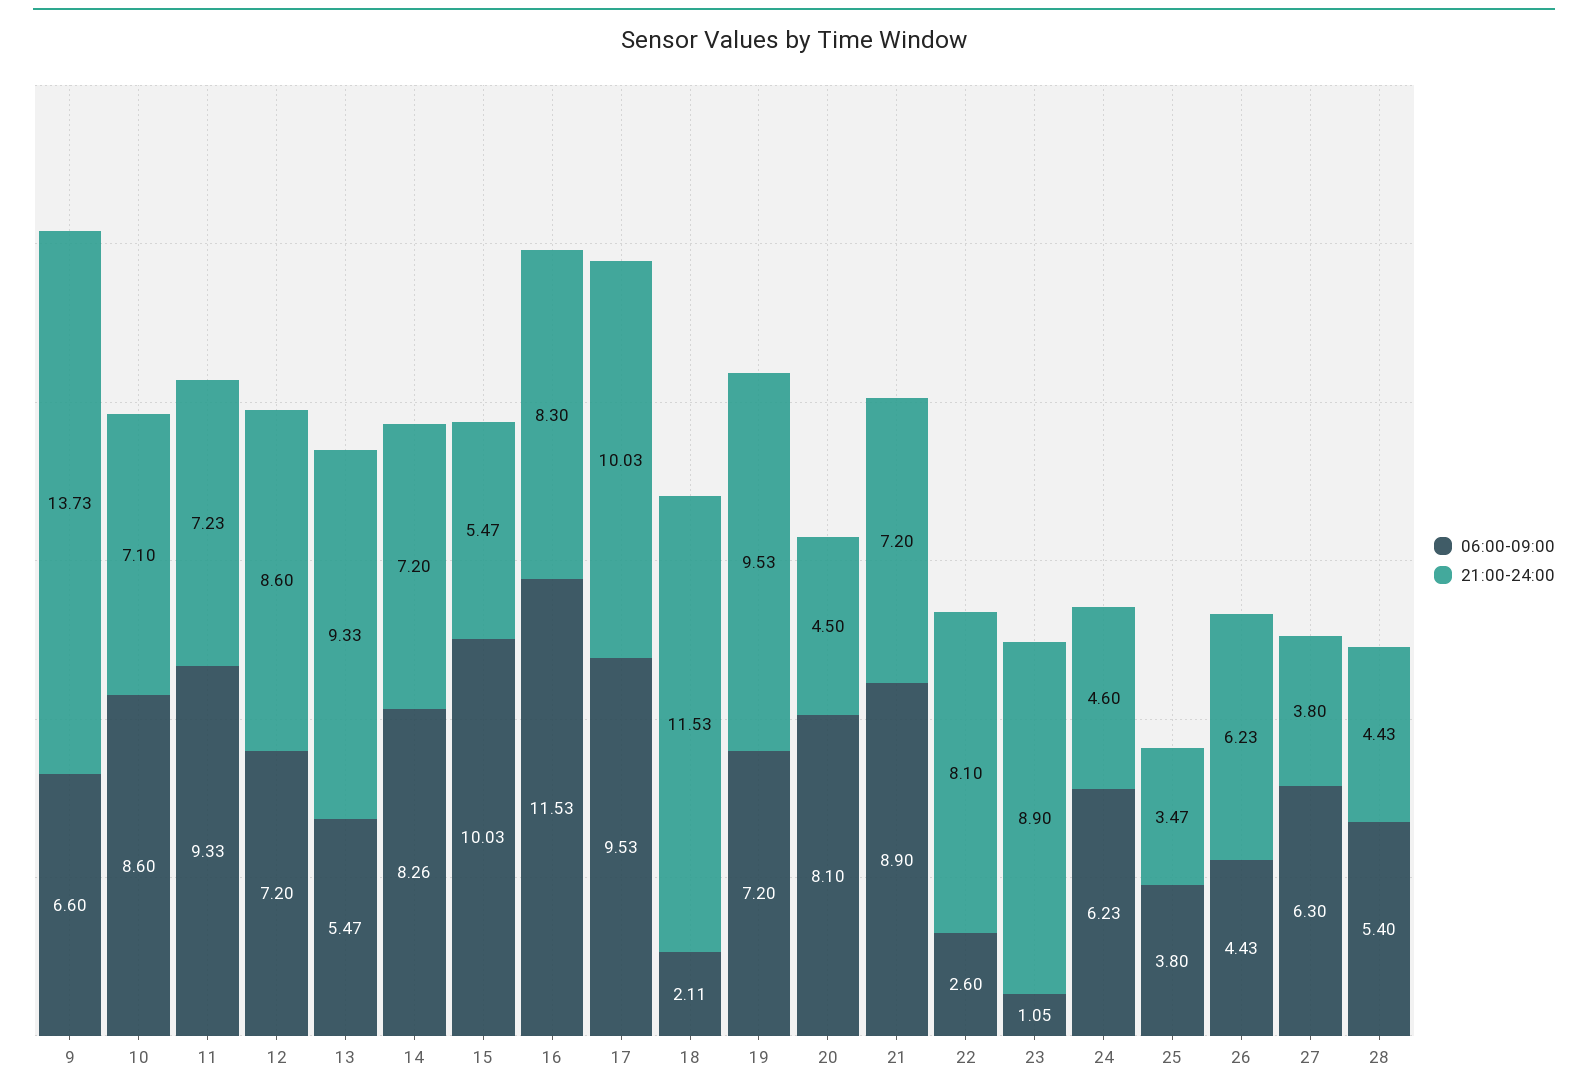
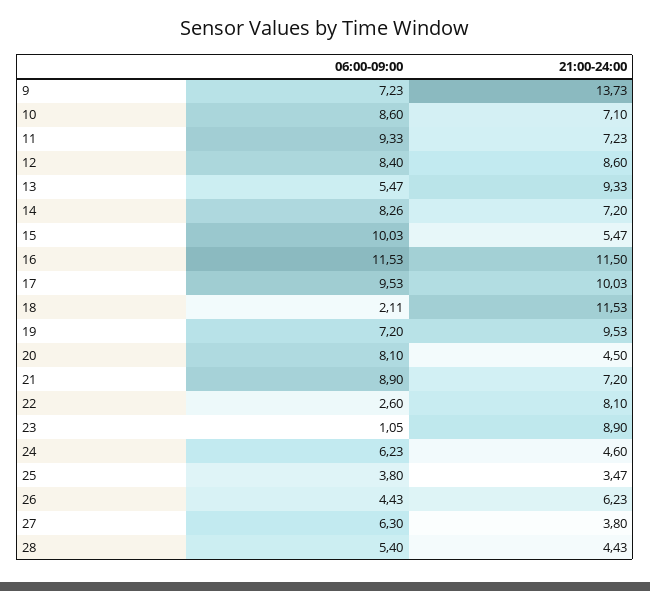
  {
    "06:00-09:00": {
-     "9": 6.6,
+     "9": 7.23,
      "10": 8.6,
      "11": 9.33,
-     "12": 7.2,
+     "12": 8.4,
      "13": 5.47,
      "14": 8.26,
      "15": 10.03,
      "16": 11.53,
      "17": 9.53,
      "18": 2.11,
      "19": 7.2,
      "20": 8.1,
      "21": 8.9,
      "22": 2.6,
      "23": 1.05,
      "24": 6.23,
      "25": 3.8,
      "26": 4.43,
      "27": 6.3,
      "28": 5.4
    },
    "21:00-24:00": {
      "9": 13.73,
      "10": 7.1,
      "11": 7.23,
      "12": 8.6,
      "13": 9.33,
      "14": 7.2,
      "15": 5.47,
-     "16": 8.3,
+     "16": 11.5,
      "17": 10.03,
      "18": 11.53,
      "19": 9.53,
      "20": 4.5,
      "21": 7.2,
      "22": 8.1,
      "23": 8.9,
      "24": 4.6,
      "25": 3.47,
      "26": 6.23,
      "27": 3.8,
      "28": 4.43
    }
  }

